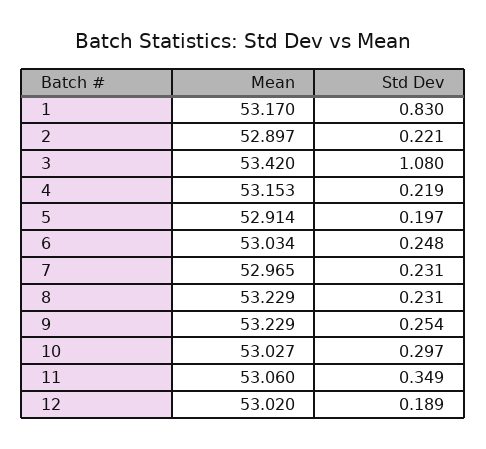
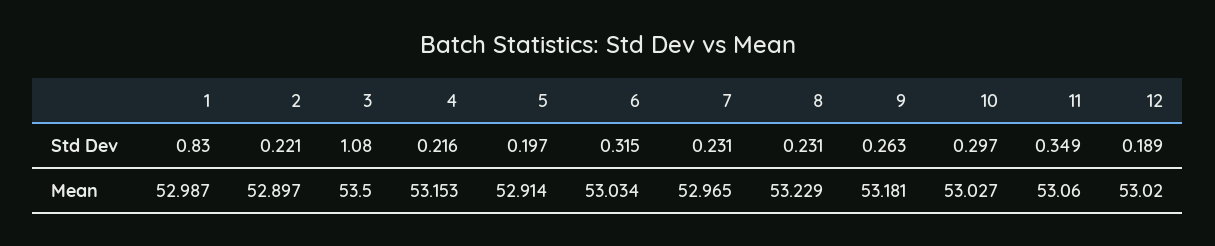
  {
    "Mean": {
-     "1": 53.17,
+     "1": 52.987,
      "2": 52.897,
-     "3": 53.42,
+     "3": 53.5,
      "4": 53.153,
      "5": 52.914,
      "6": 53.034,
      "7": 52.965,
      "8": 53.229,
-     "9": 53.229,
+     "9": 53.181,
      "10": 53.027,
      "11": 53.06,
      "12": 53.02
    },
    "Std Dev": {
      "1": 0.83,
      "2": 0.221,
      "3": 1.08,
-     "4": 0.219,
+     "4": 0.216,
      "5": 0.197,
-     "6": 0.248,
+     "6": 0.315,
      "7": 0.231,
      "8": 0.231,
-     "9": 0.254,
+     "9": 0.263,
      "10": 0.297,
      "11": 0.349,
      "12": 0.189
    }
  }

